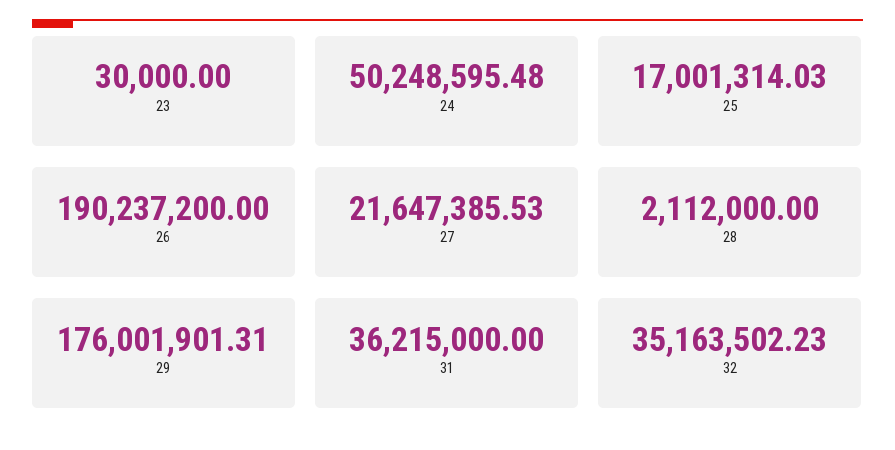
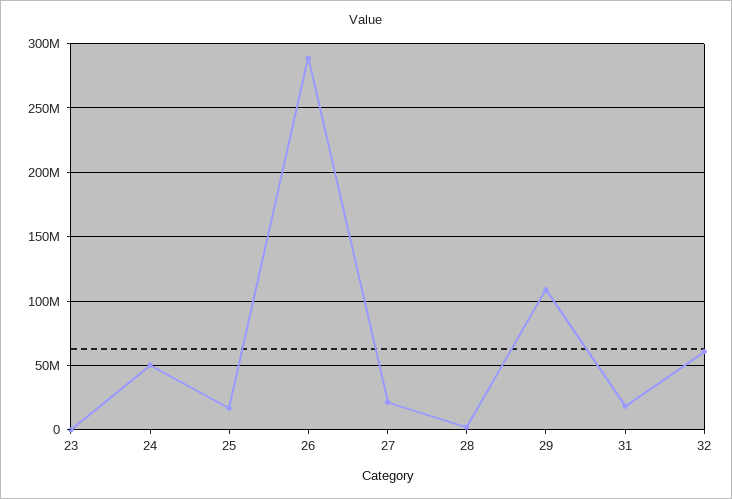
  {
    "23": 30000,
    "24": 50248595.48,
    "25": 17001314.03,
-   "26": 190237200,
+   "26": 290000000,
    "27": 21647385.53,
    "28": 2112000,
-   "29": 176001901.31,
+   "29": 110000000,
-   "31": 36215000,
+   "31": 20000000,
-   "32": 35163502.23
+   "32": 60000000
  }

